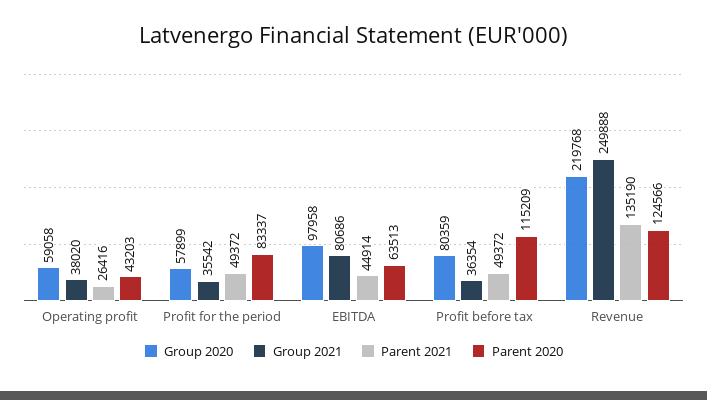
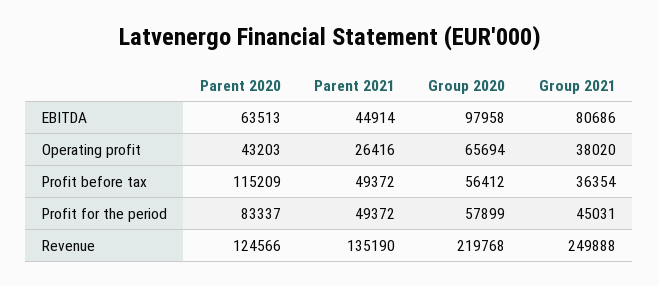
  {
    "Group 2020": {
-     "Operating profit": 59058,
+     "Operating profit": 65694,
      "Profit for the period": 57899,
      "EBITDA": 97958,
-     "Profit before tax": 80359,
+     "Profit before tax": 56412,
      "Revenue": 219768
    },
    "Group 2021": {
      "Operating profit": 38020,
-     "Profit for the period": 35542,
+     "Profit for the period": 45031,
      "EBITDA": 80686,
      "Profit before tax": 36354,
      "Revenue": 249888
    },
    "Parent 2021": {
      "Operating profit": 26416,
      "Profit for the period": 49372,
      "EBITDA": 44914,
      "Profit before tax": 49372,
      "Revenue": 135190
    },
    "Parent 2020": {
      "Operating profit": 43203,
      "Profit for the period": 83337,
      "EBITDA": 63513,
      "Profit before tax": 115209,
      "Revenue": 124566
    }
  }

